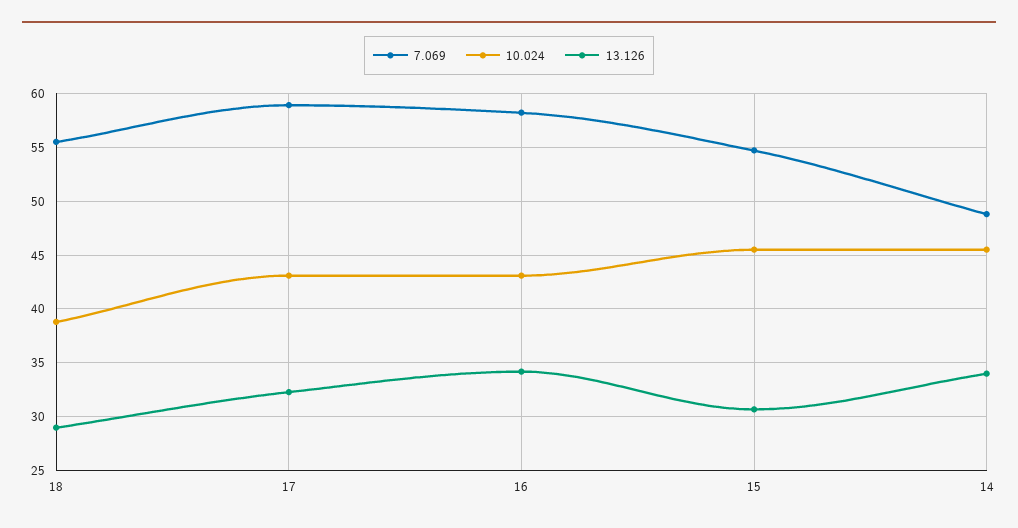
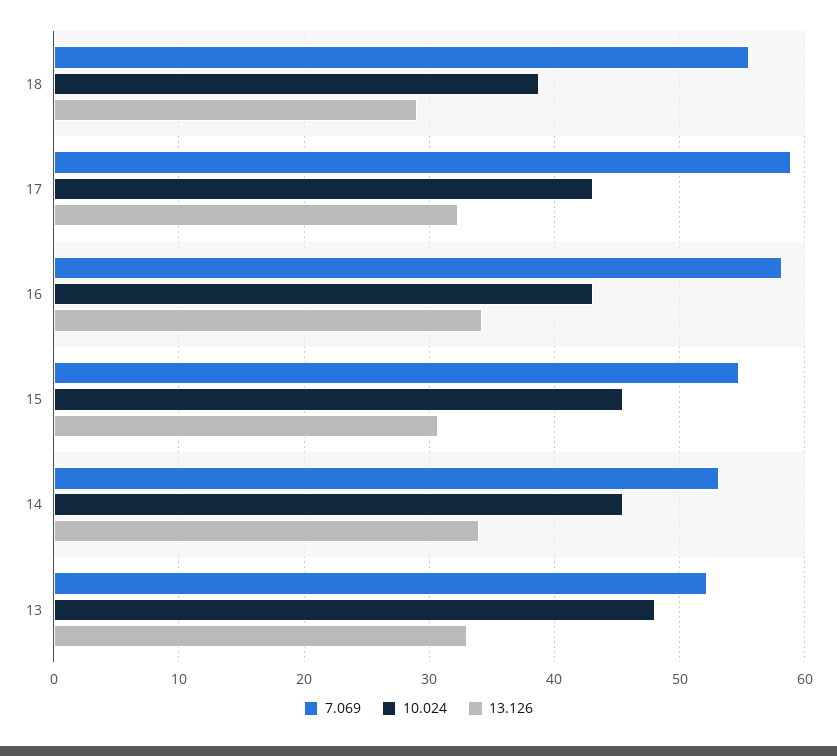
  {
    "7.069": {
      "18": 56,
      "17": 59,
      "16": 58,
      "15": 55,
-     "14": 49
+     "14": 53,
+     "13": 52
    },
    "10.024": {
      "18": 39,
      "17": 43,
      "16": 43,
      "15": 46,
-     "14": 46
+     "14": 46,
+     "13": 48
    },
    "13.126": {
      "18": 29,
      "17": 32,
      "16": 34,
      "15": 31,
-     "14": 34
+     "14": 34,
+     "13": 33
    }
  }

